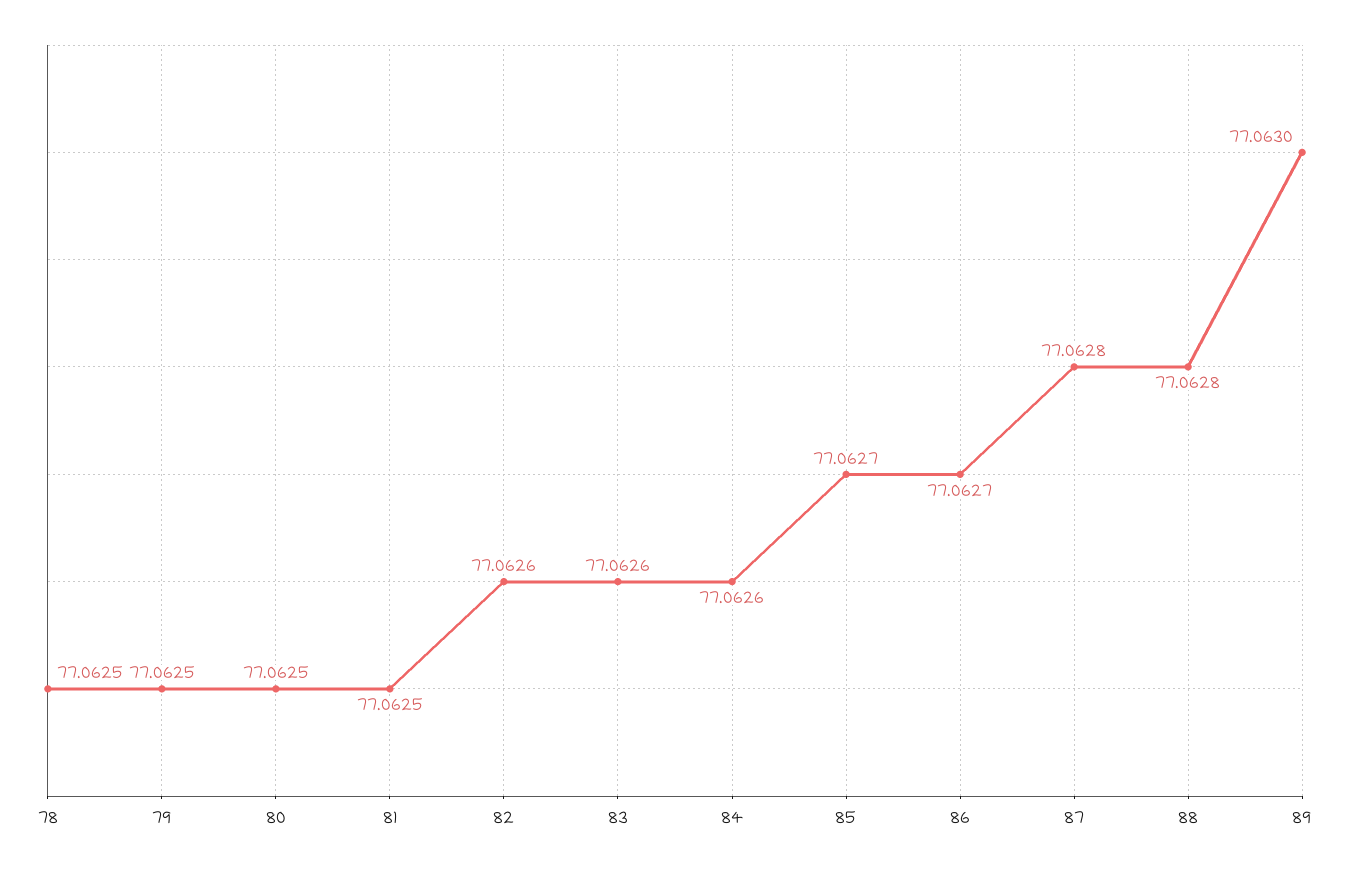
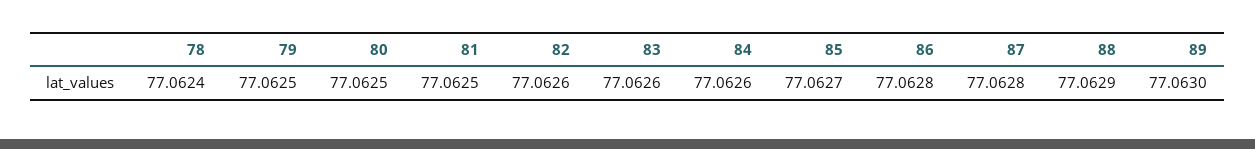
  {
-   "78": 77.0625,
+   "78": 77.0624,
    "79": 77.0625,
    "80": 77.0625,
    "81": 77.0625,
    "82": 77.0626,
    "83": 77.0626,
    "84": 77.0626,
    "85": 77.0627,
-   "86": 77.0627,
+   "86": 77.0628,
    "87": 77.0628,
-   "88": 77.0628,
+   "88": 77.0629,
    "89": 77.063
  }

